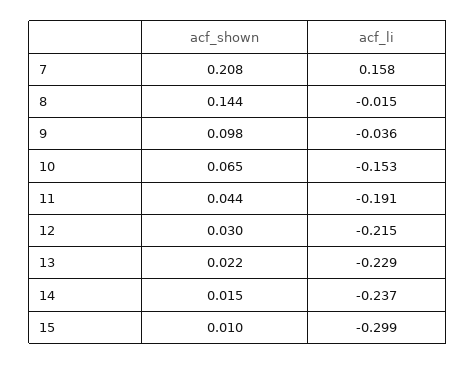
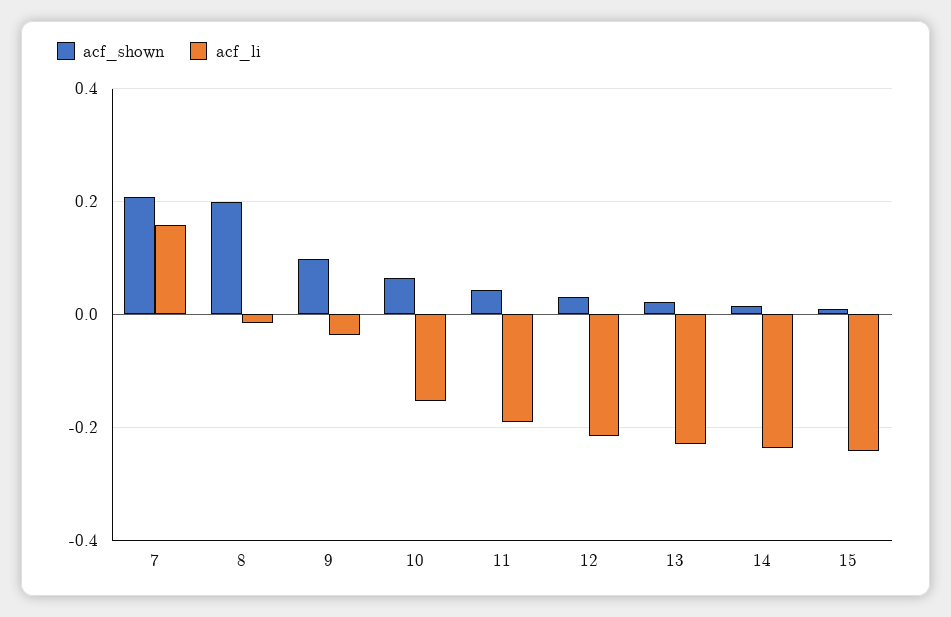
  {
    "acf_shown": {
      "7": 0.208,
-     "8": 0.144,
+     "8": 0.2,
      "9": 0.098,
      "10": 0.065,
      "11": 0.044,
      "12": 0.03,
      "13": 0.022,
      "14": 0.015,
      "15": 0.01
    },
    "acf_li": {
      "7": 0.158,
      "8": -0.015,
      "9": -0.036,
      "10": -0.153,
      "11": -0.191,
      "12": -0.215,
      "13": -0.229,
      "14": -0.237,
-     "15": -0.299
+     "15": -0.24
    }
  }

